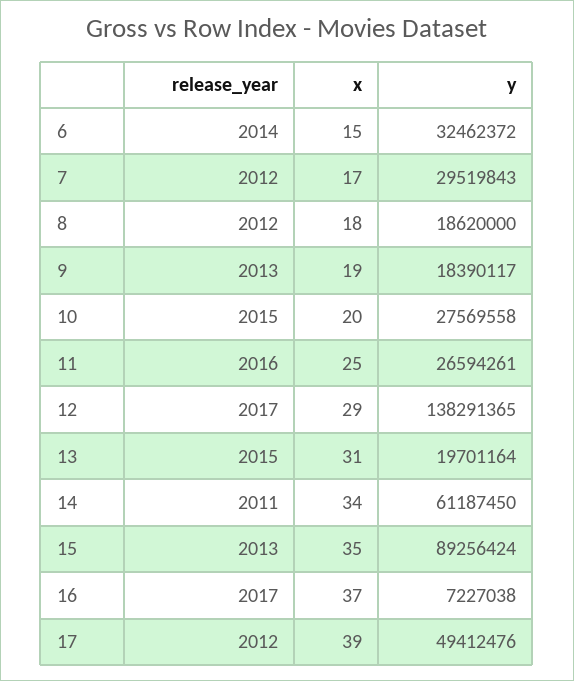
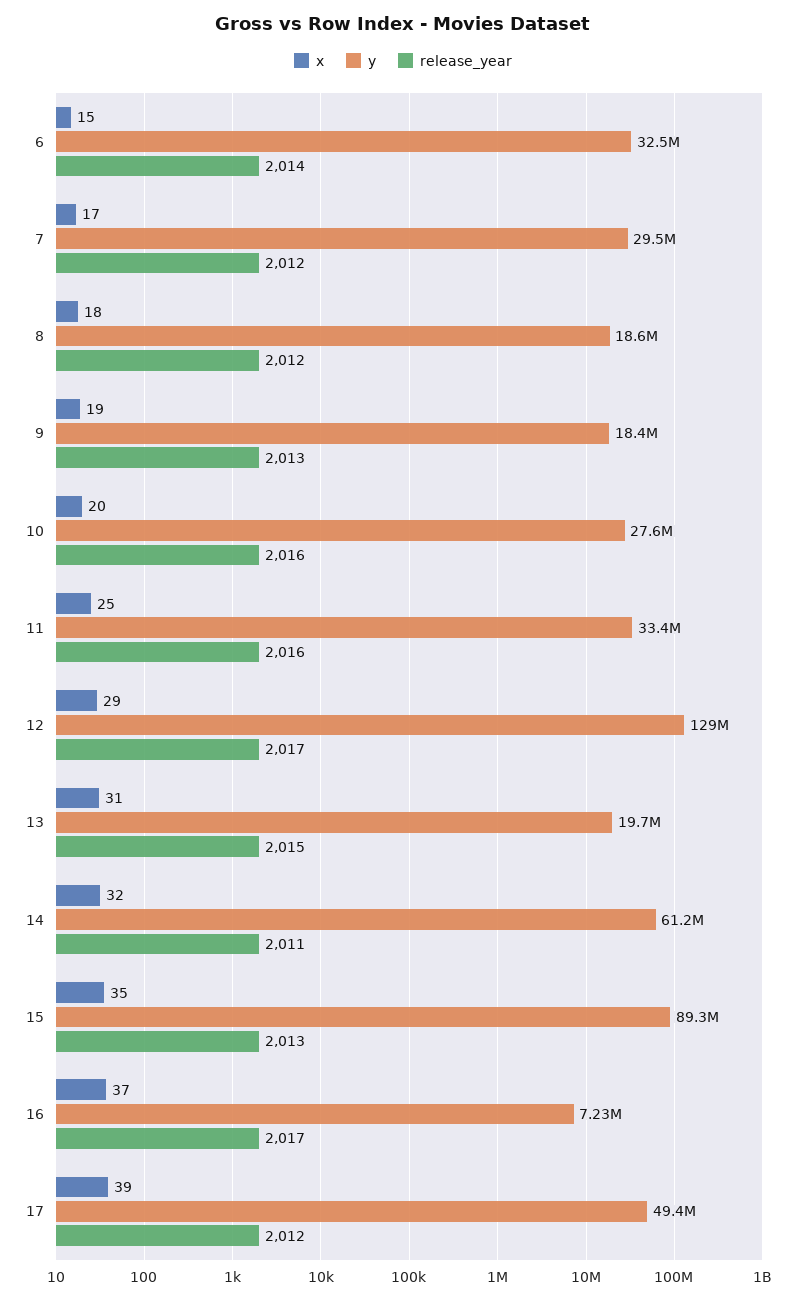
  {
    "release_year": {
      "6": 2014,
      "7": 2012,
      "8": 2012,
      "9": 2013,
-     "10": 2015,
+     "10": 2016,
      "11": 2016,
      "12": 2017,
      "13": 2015,
      "14": 2011,
      "15": 2013,
      "16": 2017,
      "17": 2012
    },
    "x": {
      "6": 15,
      "7": 17,
      "8": 18,
      "9": 19,
      "10": 20,
      "11": 25,
      "12": 29,
      "13": 31,
-     "14": 34,
+     "14": 32,
      "15": 35,
      "16": 37,
      "17": 39
    },
    "y": {
      "6": 32462372,
      "7": 29519843,
      "8": 18620000,
      "9": 18390117,
      "10": 27569558,
-     "11": 26594261,
+     "11": 33400000,
-     "12": 138291365,
+     "12": 129000000,
      "13": 19701164,
      "14": 61187450,
      "15": 89256424,
      "16": 7227038,
      "17": 49412476
    }
  }

